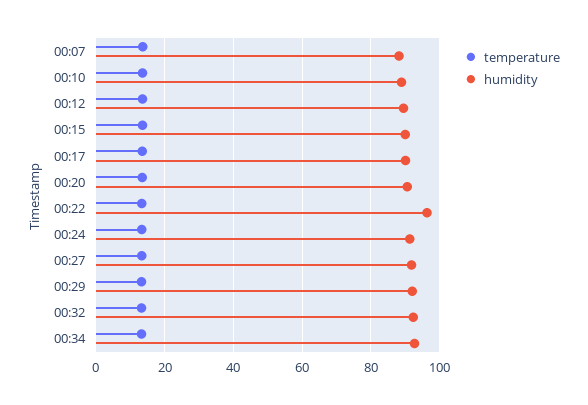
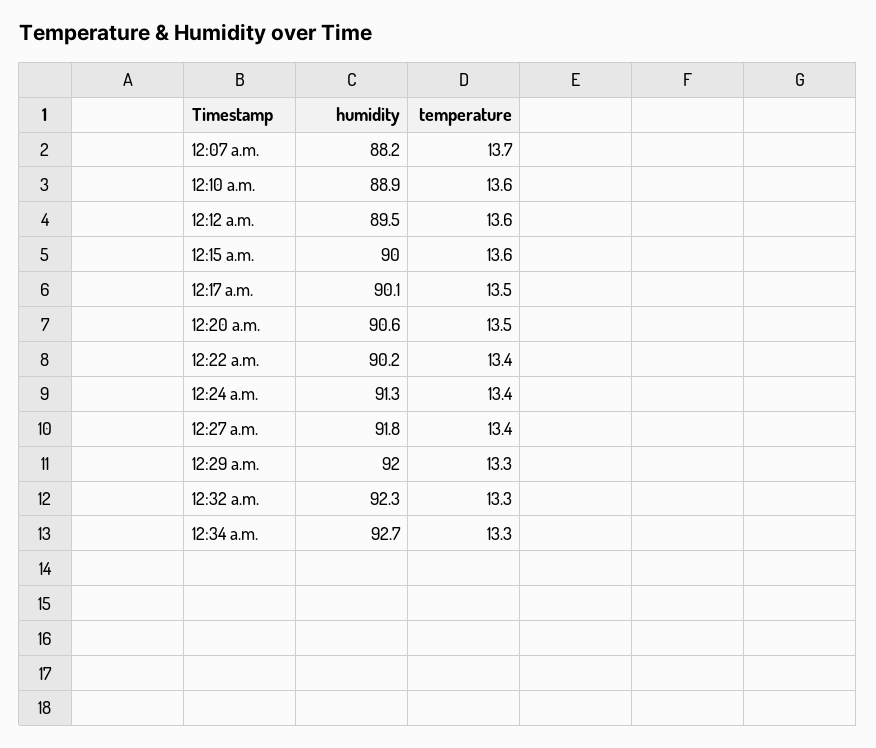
  {
    "temperature": {
      "00:07": 13.7,
      "00:10": 13.6,
      "00:12": 13.6,
      "00:15": 13.6,
      "00:17": 13.5,
      "00:20": 13.5,
      "00:22": 13.4,
      "00:24": 13.4,
      "00:27": 13.4,
      "00:29": 13.3,
      "00:32": 13.3,
      "00:34": 13.3
    },
    "humidity": {
      "00:07": 88.2,
      "00:10": 88.9,
      "00:12": 89.5,
      "00:15": 90,
      "00:17": 90.1,
      "00:20": 90.6,
-     "00:22": 96,
+     "00:22": 90.2,
      "00:24": 91.3,
      "00:27": 91.8,
      "00:29": 92,
      "00:32": 92.3,
      "00:34": 92.7
    }
  }

